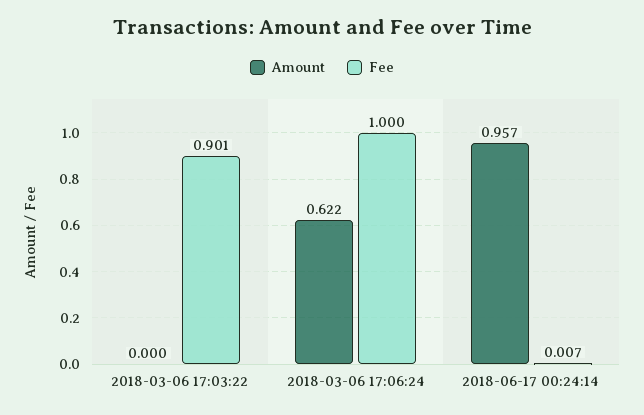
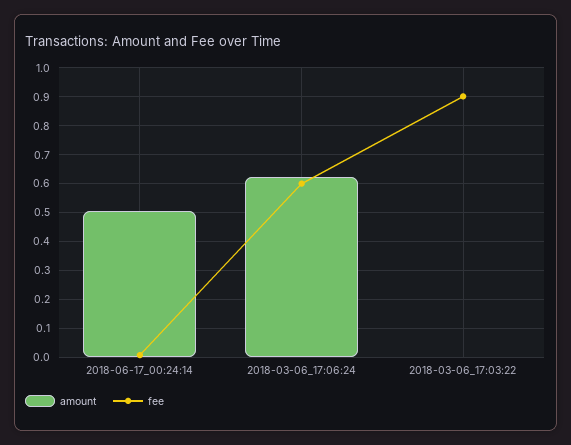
  {
    "Amount": {
      "2018-03-06 17:03:22": 0,
      "2018-03-06 17:06:24": 0.622,
-     "2018-06-17 00:24:14": 0.957
+     "2018-06-17 00:24:14": 0.5
    },
    "Fee": {
      "2018-03-06 17:03:22": 0.901,
-     "2018-03-06 17:06:24": 1,
+     "2018-03-06 17:06:24": 0.6,
      "2018-06-17 00:24:14": 0.007
    }
  }

